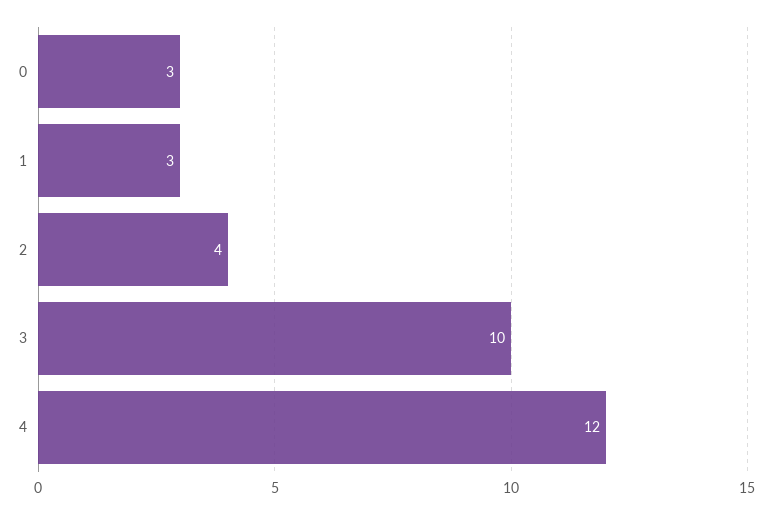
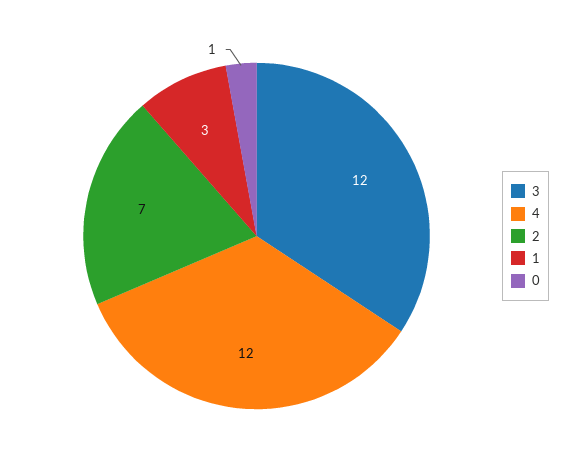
  {
-   "0": 3,
+   "0": 1,
    "1": 3,
-   "2": 4,
+   "2": 7,
-   "3": 10,
+   "3": 12,
    "4": 12
  }

